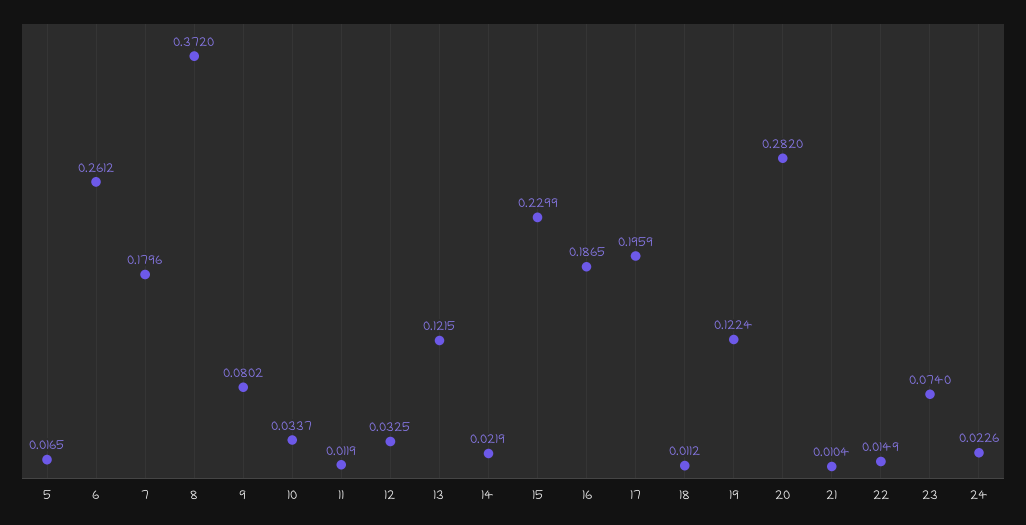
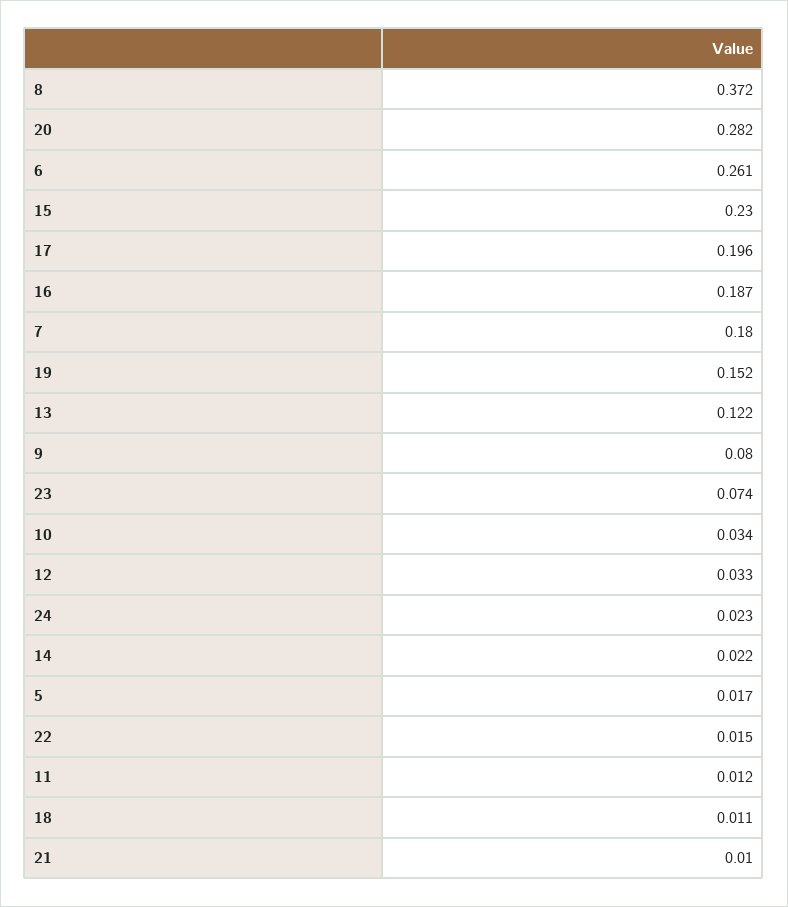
  {
    "5": 0.0165,
    "6": 0.2612,
    "7": 0.1796,
    "8": 0.372,
    "9": 0.0802,
    "10": 0.0337,
    "11": 0.0119,
    "12": 0.0325,
    "13": 0.1215,
    "14": 0.0219,
    "15": 0.2299,
    "16": 0.1865,
    "17": 0.1959,
    "18": 0.0112,
-   "19": 0.1224,
+   "19": 0.152,
    "20": 0.282,
    "21": 0.0104,
    "22": 0.0149,
    "23": 0.074,
    "24": 0.0226
  }

